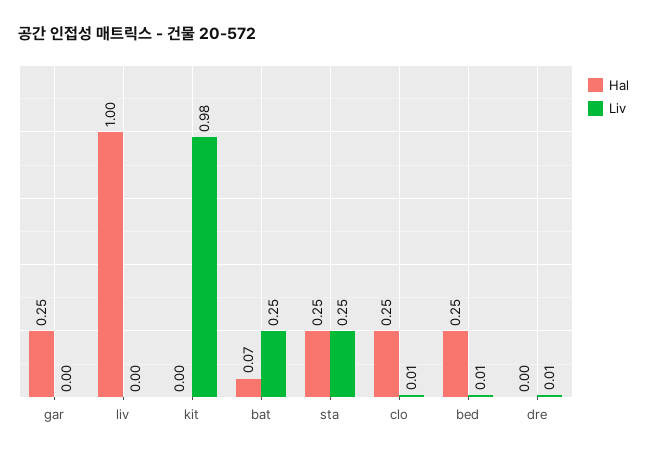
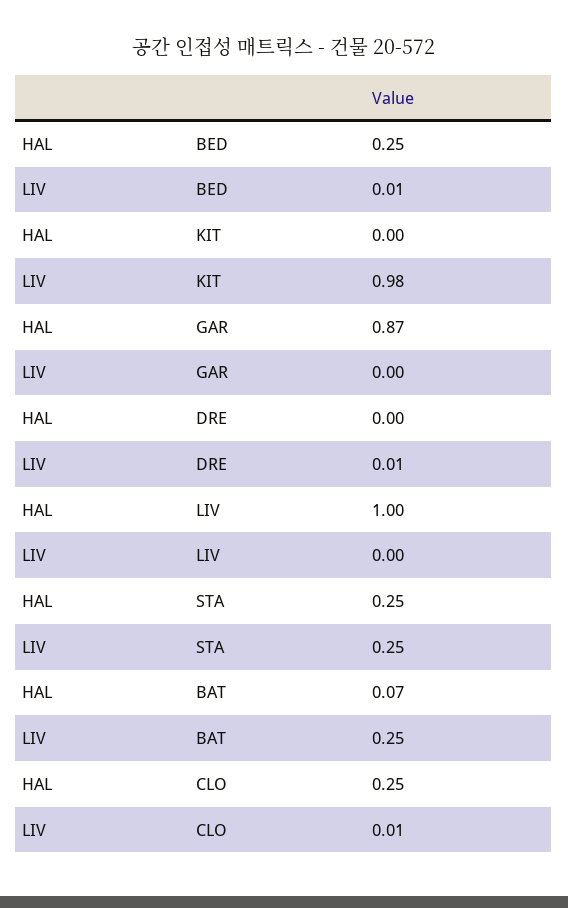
  {
    "Hal": {
-     "gar": 0.25,
+     "gar": 0.87,
      "liv": 1,
      "kit": 0,
      "bat": 0.07,
      "sta": 0.25,
      "clo": 0.25,
      "bed": 0.25,
      "dre": 0
    },
    "Liv": {
      "gar": 0,
      "liv": 0,
      "kit": 0.98,
      "bat": 0.25,
      "sta": 0.25,
      "clo": 0.01,
      "bed": 0.01,
      "dre": 0.01
    }
  }

